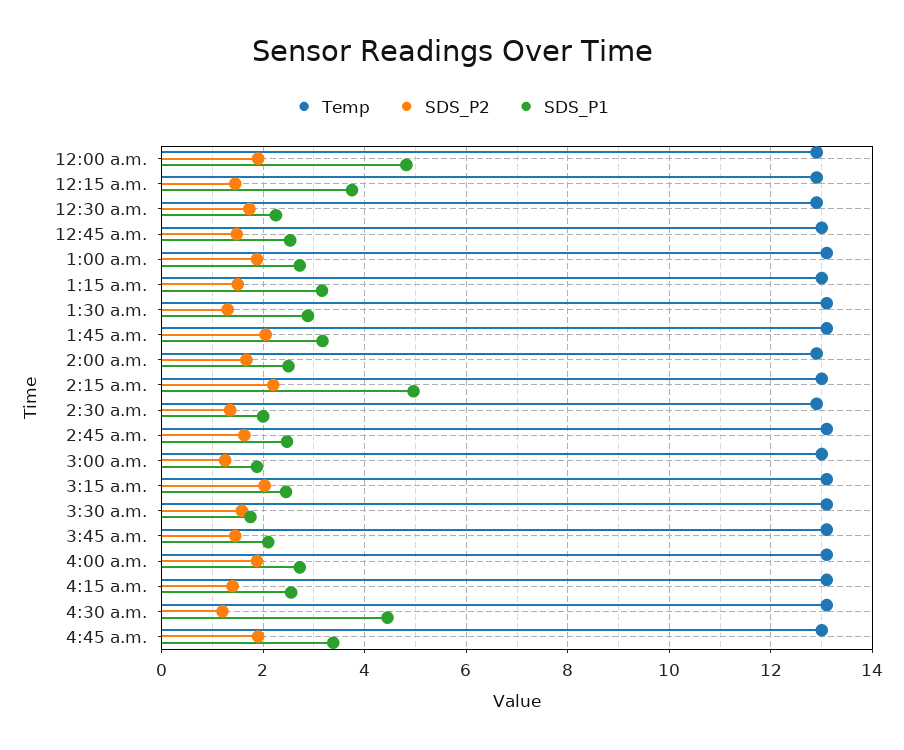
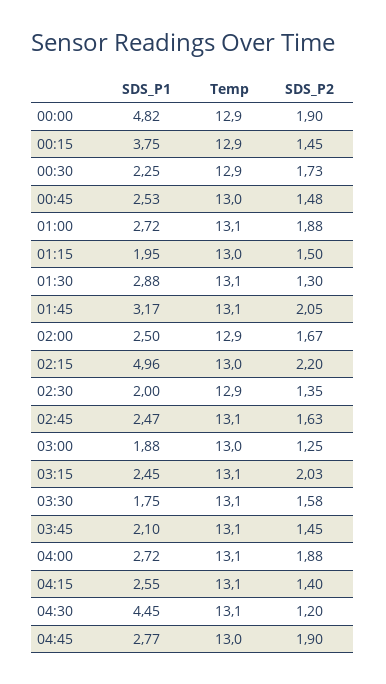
  {
    "Temp": {
      "12:00 a.m.": 12.9,
      "12:15 a.m.": 12.9,
      "12:30 a.m.": 12.9,
      "12:45 a.m.": 13,
      "1:00 a.m.": 13.1,
      "1:15 a.m.": 13,
      "1:30 a.m.": 13.1,
      "1:45 a.m.": 13.1,
      "2:00 a.m.": 12.9,
      "2:15 a.m.": 13,
      "2:30 a.m.": 12.9,
      "2:45 a.m.": 13.1,
      "3:00 a.m.": 13,
      "3:15 a.m.": 13.1,
      "3:30 a.m.": 13.1,
      "3:45 a.m.": 13.1,
      "4:00 a.m.": 13.1,
      "4:15 a.m.": 13.1,
      "4:30 a.m.": 13.1,
      "4:45 a.m.": 13
    },
    "SDS_P2": {
      "12:00 a.m.": 1.9,
      "12:15 a.m.": 1.45,
      "12:30 a.m.": 1.73,
      "12:45 a.m.": 1.48,
      "1:00 a.m.": 1.88,
      "1:15 a.m.": 1.5,
      "1:30 a.m.": 1.3,
      "1:45 a.m.": 2.05,
      "2:00 a.m.": 1.67,
      "2:15 a.m.": 2.2,
      "2:30 a.m.": 1.35,
      "2:45 a.m.": 1.63,
      "3:00 a.m.": 1.25,
      "3:15 a.m.": 2.03,
      "3:30 a.m.": 1.58,
      "3:45 a.m.": 1.45,
      "4:00 a.m.": 1.88,
      "4:15 a.m.": 1.4,
      "4:30 a.m.": 1.2,
      "4:45 a.m.": 1.9
    },
    "SDS_P1": {
      "12:00 a.m.": 4.82,
      "12:15 a.m.": 3.75,
      "12:30 a.m.": 2.25,
      "12:45 a.m.": 2.53,
      "1:00 a.m.": 2.72,
-     "1:15 a.m.": 3.2,
+     "1:15 a.m.": 1.95,
      "1:30 a.m.": 2.88,
      "1:45 a.m.": 3.17,
      "2:00 a.m.": 2.5,
      "2:15 a.m.": 4.96,
      "2:30 a.m.": 2,
      "2:45 a.m.": 2.47,
      "3:00 a.m.": 1.88,
      "3:15 a.m.": 2.45,
      "3:30 a.m.": 1.75,
      "3:45 a.m.": 2.1,
      "4:00 a.m.": 2.72,
      "4:15 a.m.": 2.55,
      "4:30 a.m.": 4.45,
-     "4:45 a.m.": 3.4
+     "4:45 a.m.": 2.77
    }
  }

